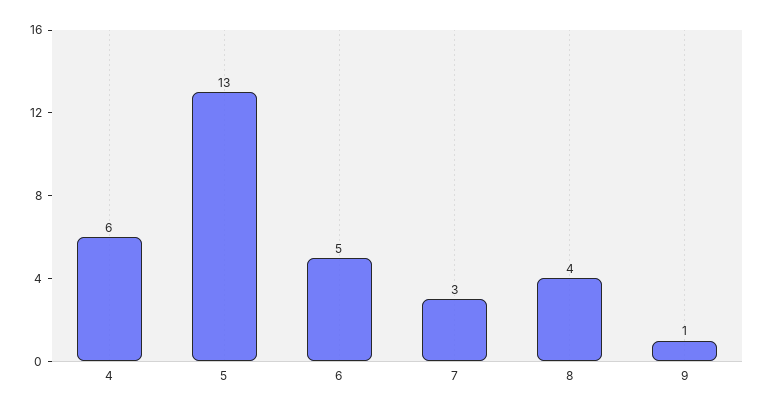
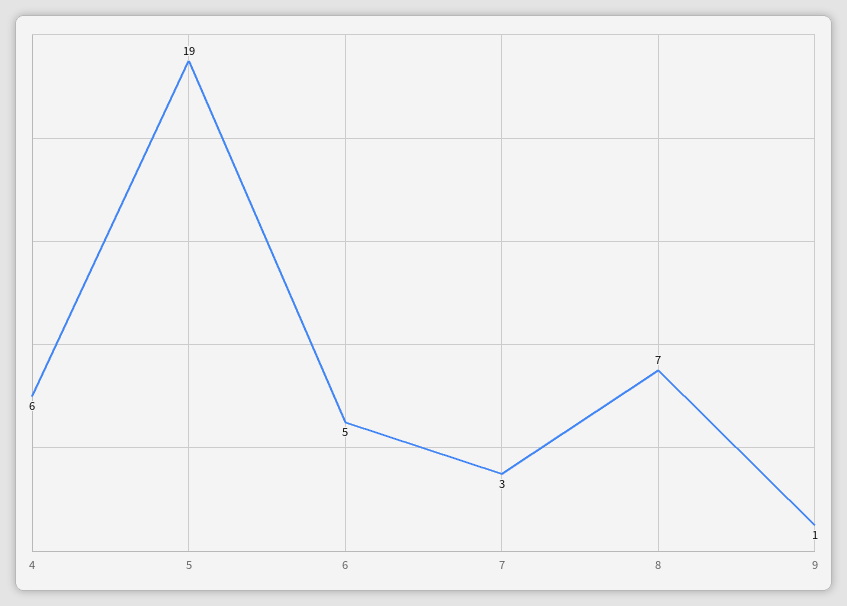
  {
    "4": 6,
-   "5": 13,
+   "5": 19,
    "6": 5,
    "7": 3,
-   "8": 4,
+   "8": 7,
    "9": 1
  }

